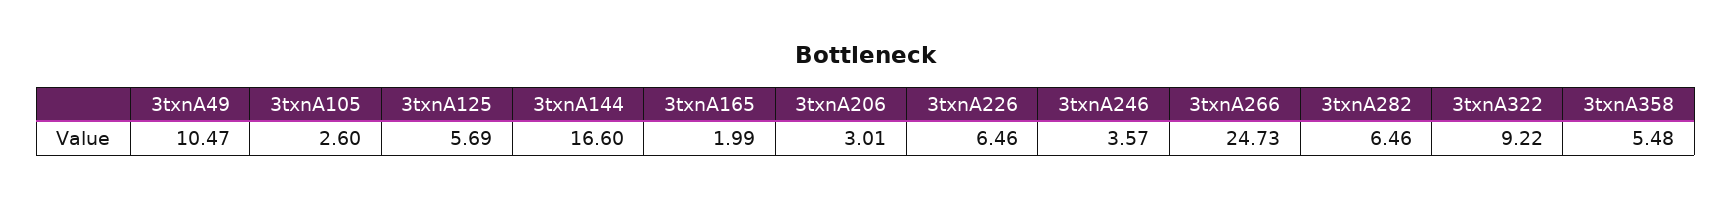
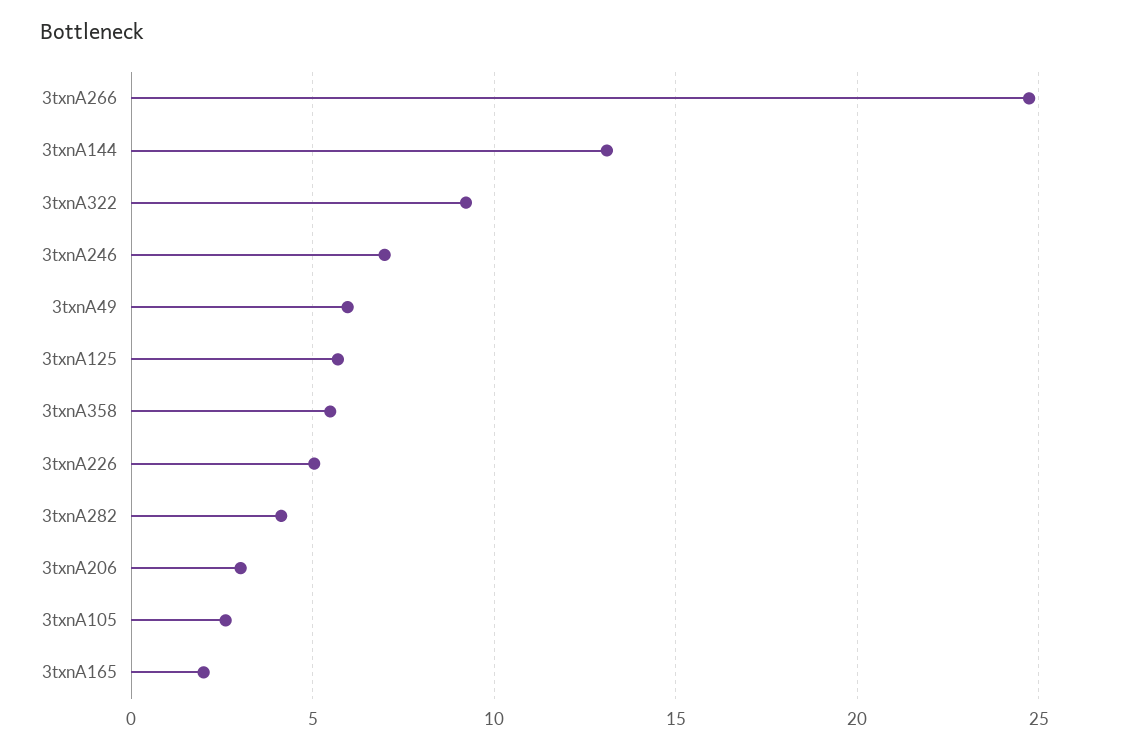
  {
-   "3txnA49": 10.47,
+   "3txnA49": 6,
    "3txnA105": 2.6,
    "3txnA125": 5.69,
-   "3txnA144": 16.6,
+   "3txnA144": 13,
    "3txnA165": 1.99,
    "3txnA206": 3.01,
-   "3txnA226": 6.46,
+   "3txnA226": 5,
-   "3txnA246": 3.57,
+   "3txnA246": 7,
    "3txnA266": 24.73,
-   "3txnA282": 6.46,
+   "3txnA282": 4,
    "3txnA322": 9.22,
    "3txnA358": 5.48
  }

